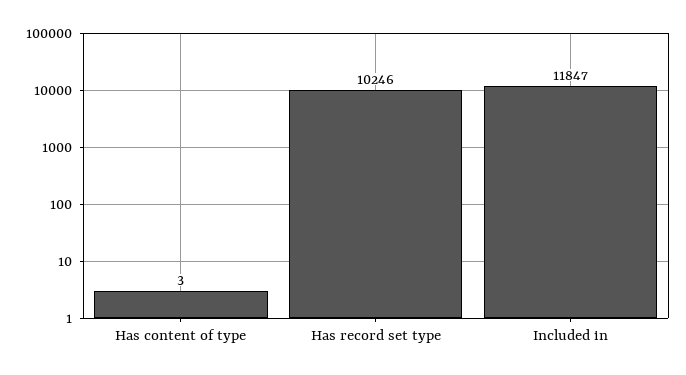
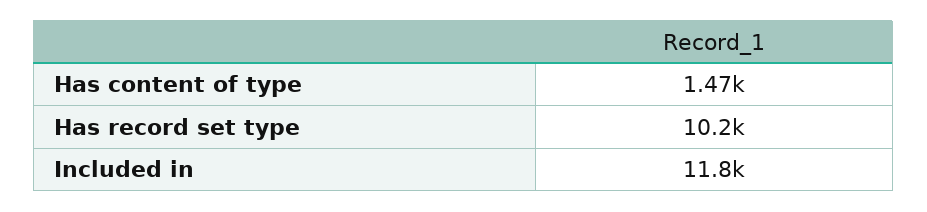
  {
-   "Has content of type": 3,
+   "Has content of type": 1470,
    "Has record set type": 10246,
    "Included in": 11847
  }

